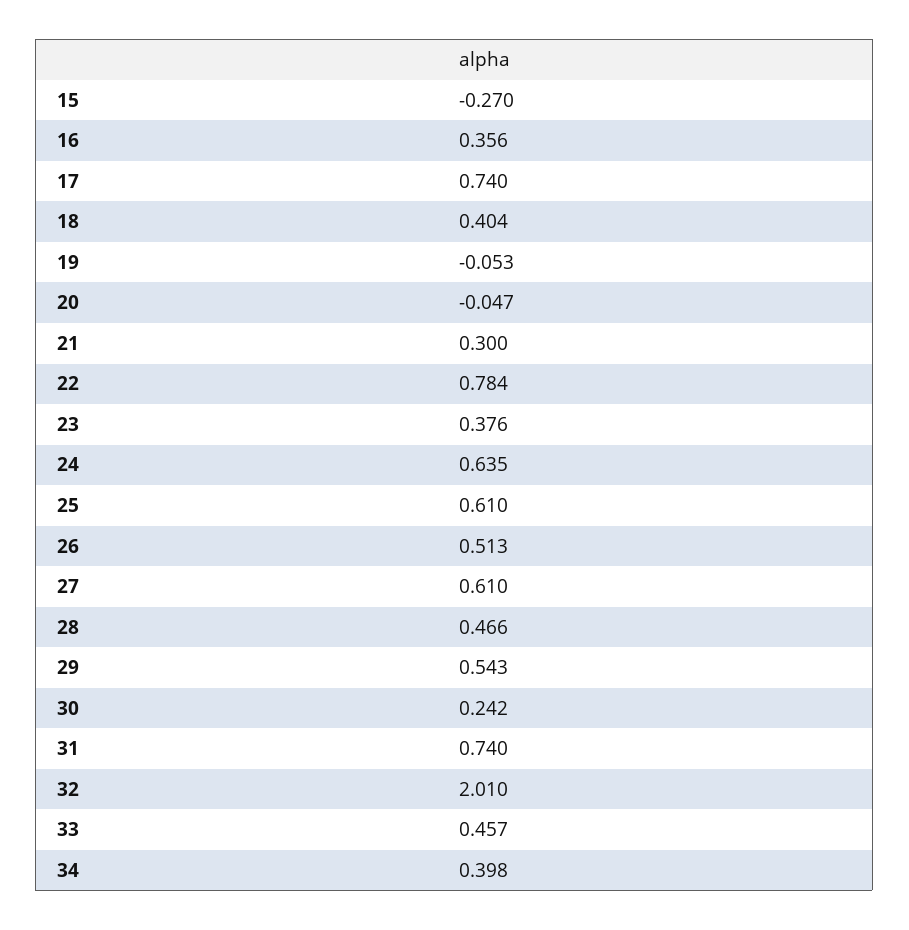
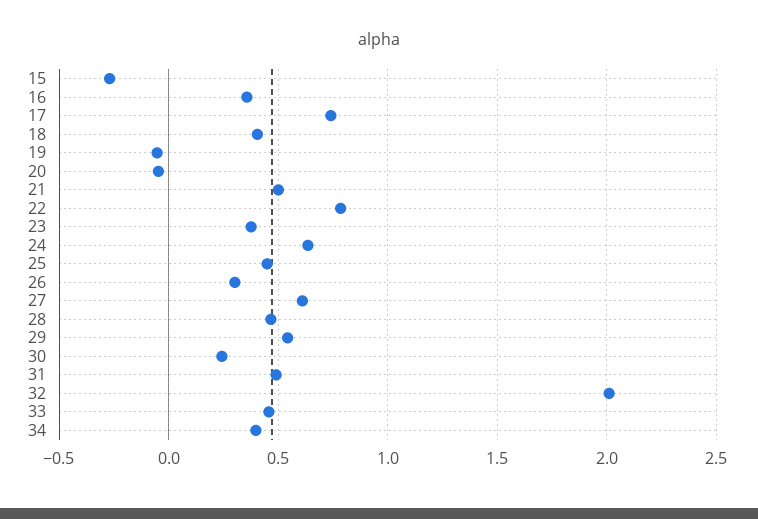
  {
    "15": -0.27,
    "16": 0.356,
    "17": 0.74,
    "18": 0.404,
    "19": -0.053,
    "20": -0.047,
-   "21": 0.3,
+   "21": 0.5,
    "22": 0.784,
    "23": 0.376,
    "24": 0.635,
-   "25": 0.61,
+   "25": 0.45,
-   "26": 0.513,
+   "26": 0.3,
    "27": 0.61,
    "28": 0.466,
    "29": 0.543,
    "30": 0.242,
-   "31": 0.74,
+   "31": 0.5,
    "32": 2.01,
    "33": 0.457,
    "34": 0.398
  }

